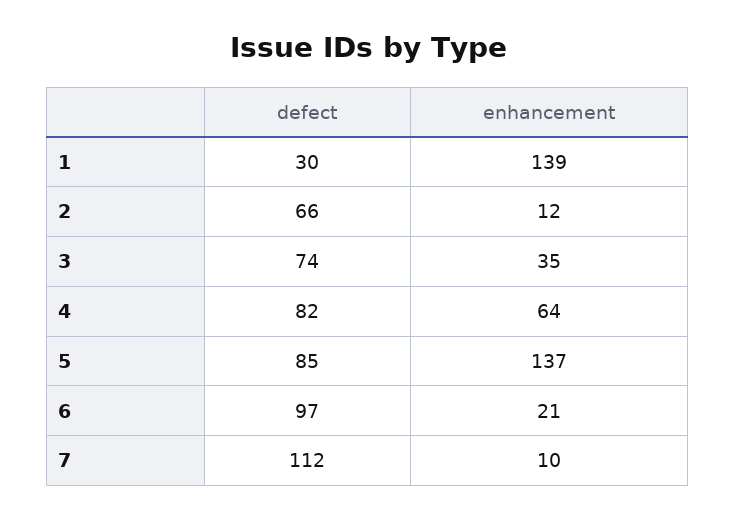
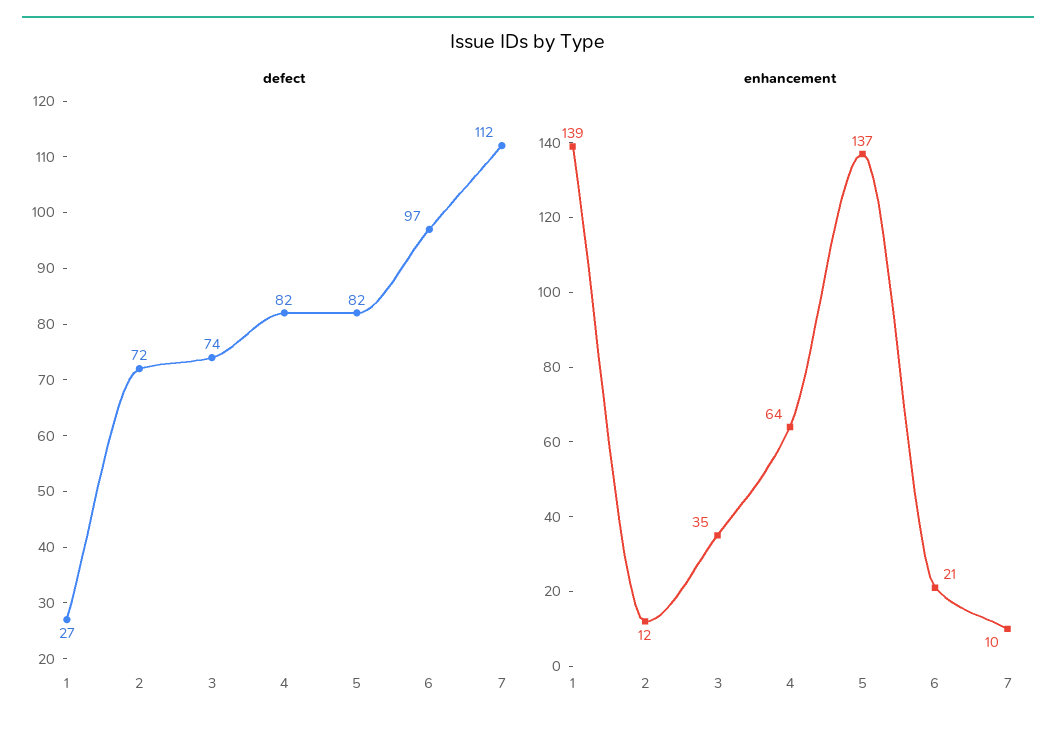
  {
    "defect": {
-     "1": 30,
+     "1": 27,
-     "2": 66,
+     "2": 72,
      "3": 74,
      "4": 82,
-     "5": 85,
+     "5": 82,
      "6": 97,
      "7": 112
    },
    "enhancement": {
      "1": 139,
      "2": 12,
      "3": 35,
      "4": 64,
      "5": 137,
      "6": 21,
      "7": 10
    }
  }

